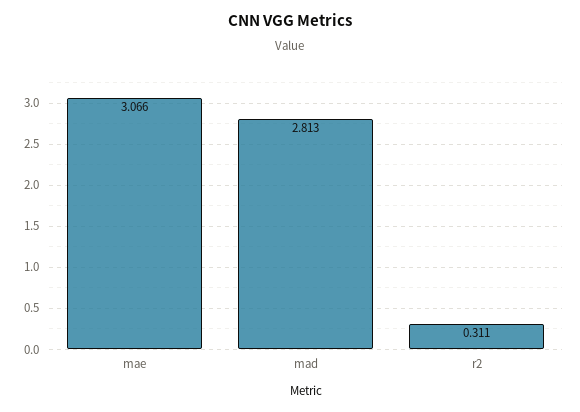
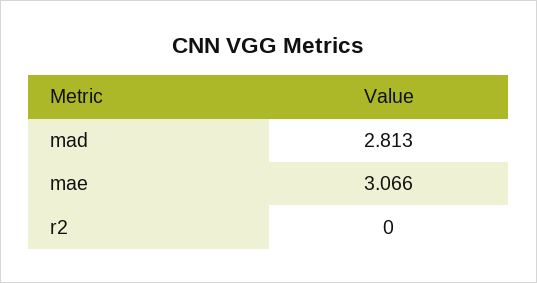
  {
    "mae": 3.066,
    "mad": 2.813,
-   "r2": 0.311
+   "r2": 0
  }

